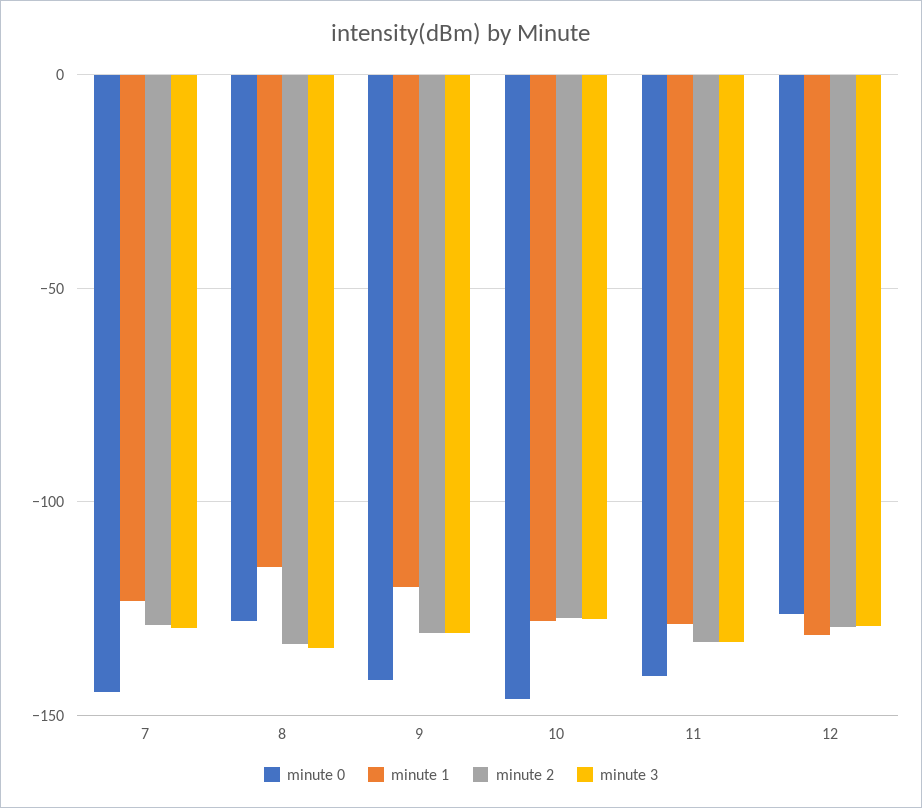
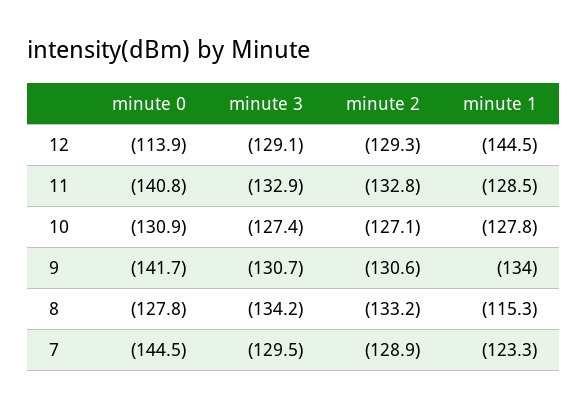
  {
    "minute 0": {
      "7": -144.5,
      "8": -127.8,
      "9": -141.7,
-     "10": -145,
+     "10": -130.9,
      "11": -140.8,
-     "12": -125
+     "12": -113.9
    },
    "minute 1": {
      "7": -123.3,
      "8": -115.3,
-     "9": -120,
+     "9": -134,
      "10": -127.8,
      "11": -128.5,
-     "12": -130
+     "12": -144.5
    },
    "minute 2": {
      "7": -128.9,
      "8": -133.2,
      "9": -130.6,
      "10": -127.1,
      "11": -132.8,
      "12": -129.3
    },
    "minute 3": {
      "7": -129.5,
      "8": -134.2,
      "9": -130.7,
      "10": -127.4,
      "11": -132.9,
      "12": -129.1
    }
  }

